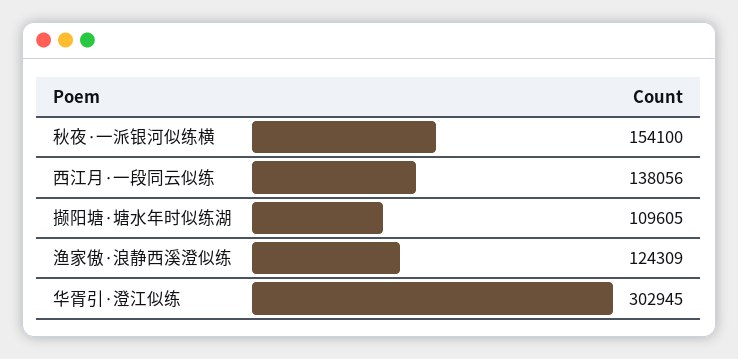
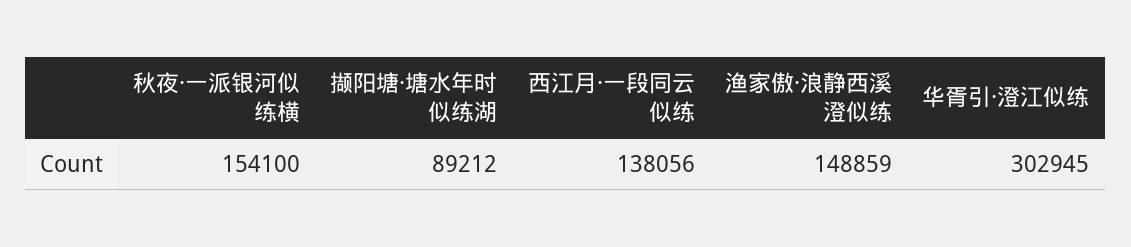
  {
    "秋夜·一派银河似练横": 154100,
    "西江月·一段同云似练": 138056,
-   "撷阳塘·塘水年时似练湖": 109605,
+   "撷阳塘·塘水年时似练湖": 89212,
-   "渔家傲·浪静西溪澄似练": 124309,
+   "渔家傲·浪静西溪澄似练": 148859,
    "华胥引·澄江似练": 302945
  }

